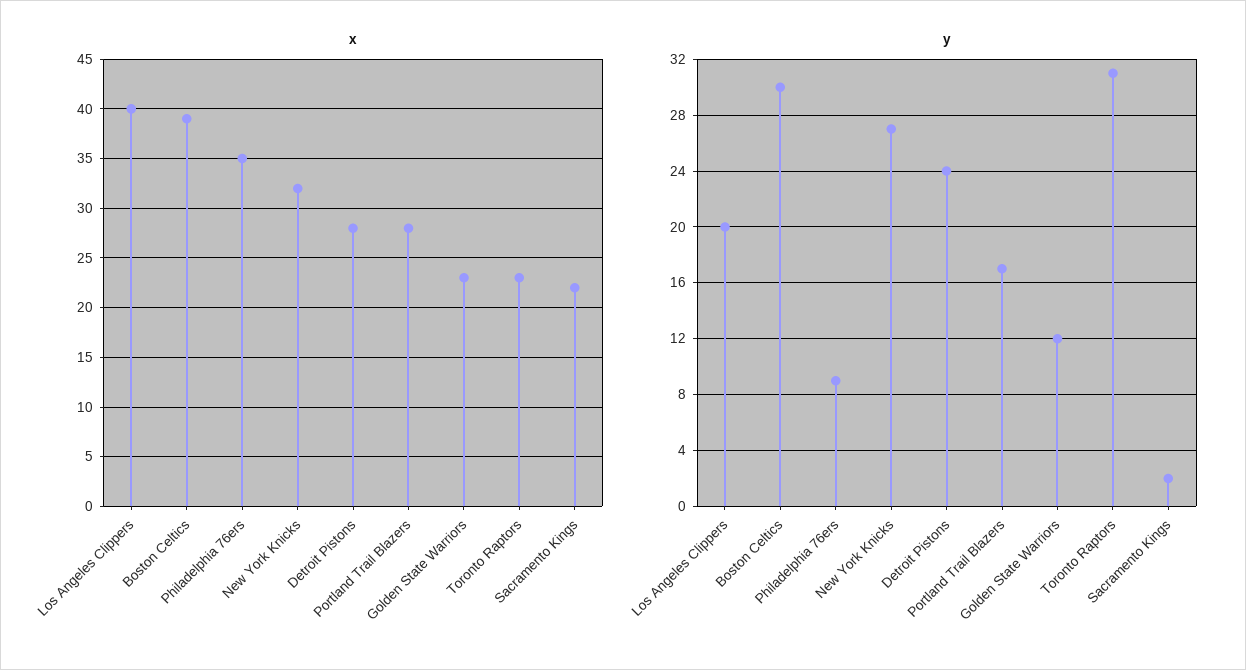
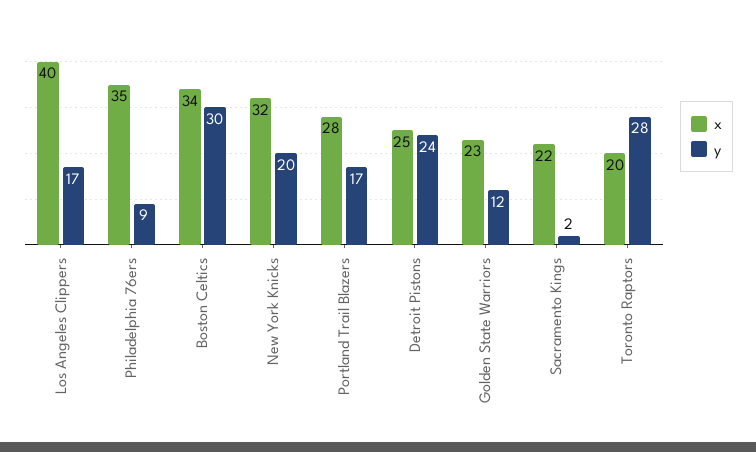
  {
    "x": {
      "Los Angeles Clippers": 40,
-     "Boston Celtics": 39,
+     "Boston Celtics": 34,
      "Philadelphia 76ers": 35,
      "New York Knicks": 32,
-     "Detroit Pistons": 28,
+     "Detroit Pistons": 25,
      "Portland Trail Blazers": 28,
      "Golden State Warriors": 23,
-     "Toronto Raptors": 23,
+     "Toronto Raptors": 20,
      "Sacramento Kings": 22
    },
    "y": {
-     "Los Angeles Clippers": 20,
+     "Los Angeles Clippers": 17,
      "Boston Celtics": 30,
      "Philadelphia 76ers": 9,
-     "New York Knicks": 27,
+     "New York Knicks": 20,
      "Detroit Pistons": 24,
      "Portland Trail Blazers": 17,
      "Golden State Warriors": 12,
-     "Toronto Raptors": 31,
+     "Toronto Raptors": 28,
      "Sacramento Kings": 2
    }
  }

